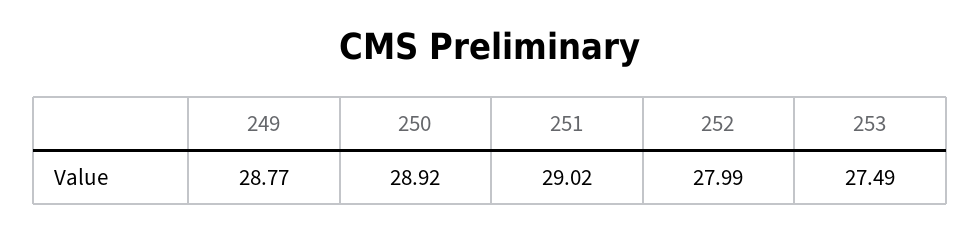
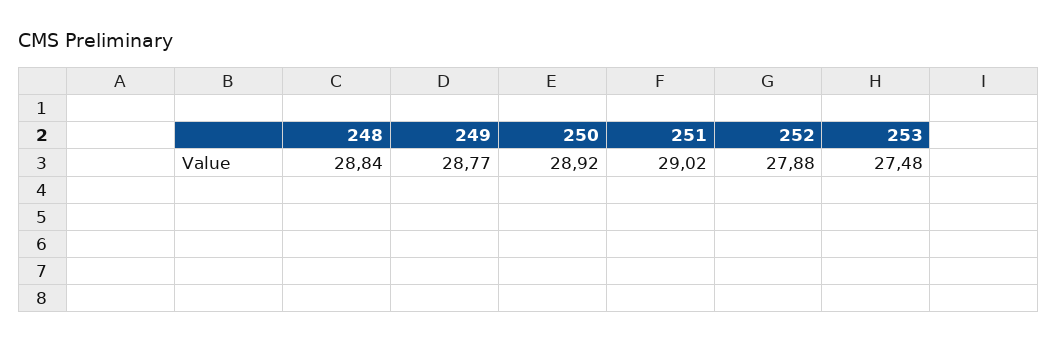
  {
    "249": 28.77,
    "250": 28.92,
    "251": 29.02,
-   "252": 27.99,
+   "252": 27.88,
-   "253": 27.49
+   "253": 27.48,
+   "248": 28.84
  }

